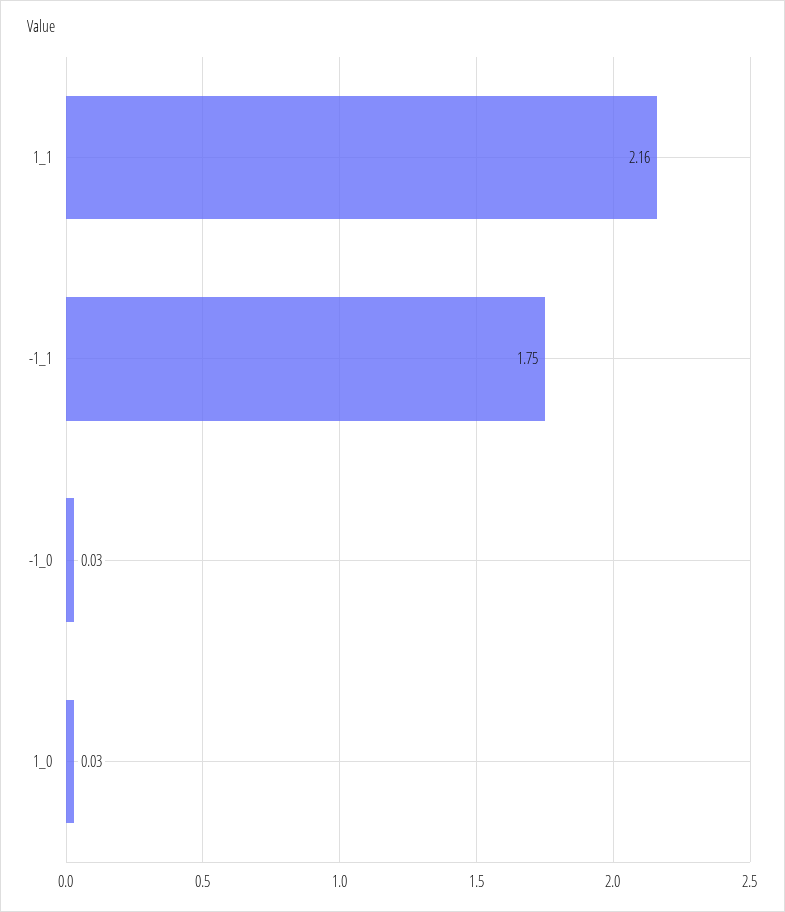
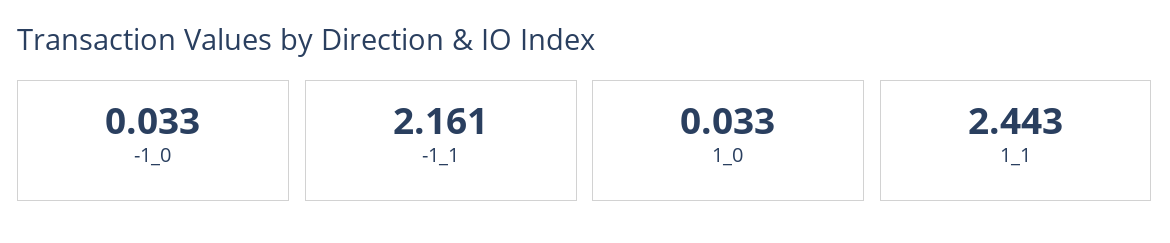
  {
-   "1_1": 2.16,
+   "1_1": 2.443,
-   "-1_1": 1.75,
+   "-1_1": 2.161,
    "-1_0": 0.033,
    "1_0": 0.033
  }

